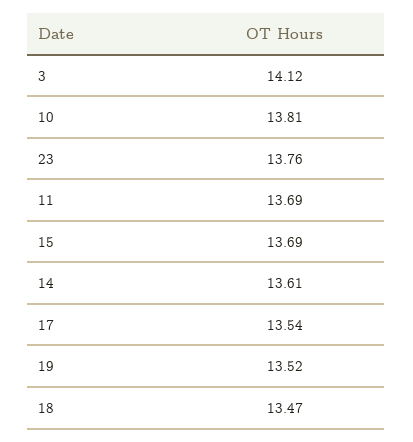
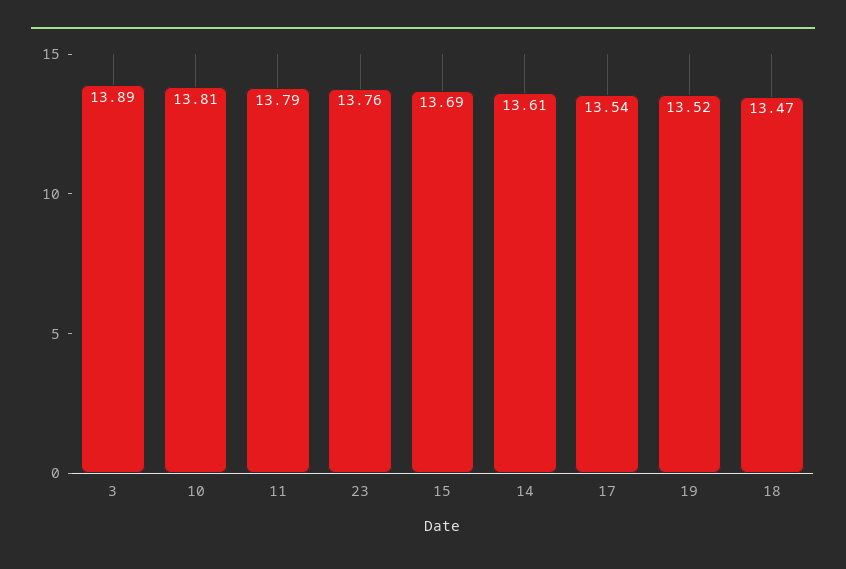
  {
-   "3": 14.12,
+   "3": 13.89,
    "10": 13.81,
    "23": 13.76,
-   "11": 13.69,
+   "11": 13.79,
    "15": 13.69,
    "14": 13.61,
    "17": 13.54,
    "19": 13.52,
    "18": 13.47
  }

